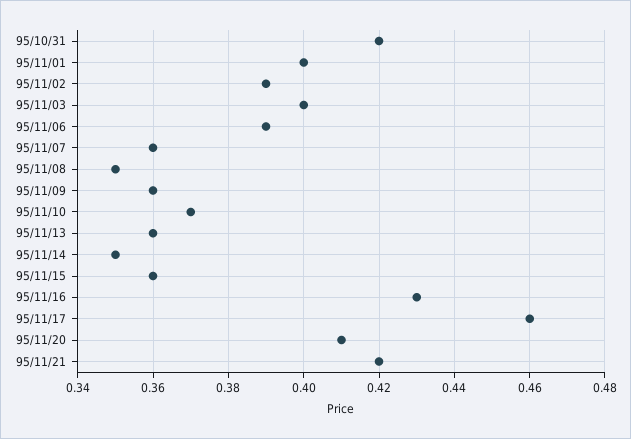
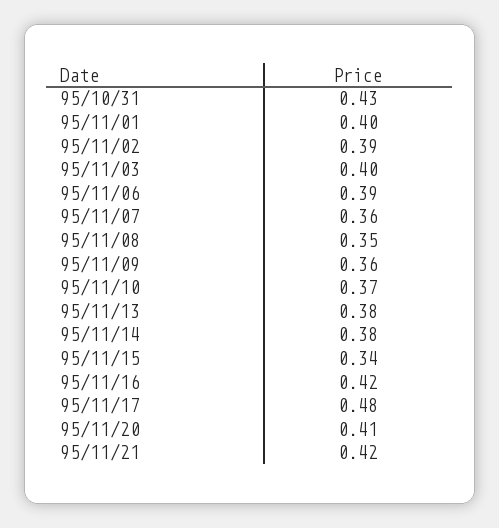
  {
-   "95/10/31": 0.42,
+   "95/10/31": 0.43,
    "95/11/01": 0.4,
    "95/11/02": 0.39,
    "95/11/03": 0.4,
    "95/11/06": 0.39,
    "95/11/07": 0.36,
    "95/11/08": 0.35,
    "95/11/09": 0.36,
    "95/11/10": 0.37,
-   "95/11/13": 0.36,
+   "95/11/13": 0.38,
-   "95/11/14": 0.35,
+   "95/11/14": 0.38,
-   "95/11/15": 0.36,
+   "95/11/15": 0.34,
-   "95/11/16": 0.43,
+   "95/11/16": 0.42,
-   "95/11/17": 0.46,
+   "95/11/17": 0.48,
    "95/11/20": 0.41,
    "95/11/21": 0.42
  }

